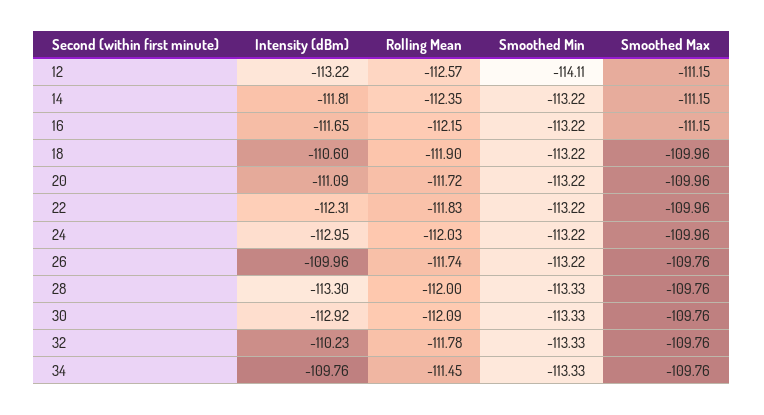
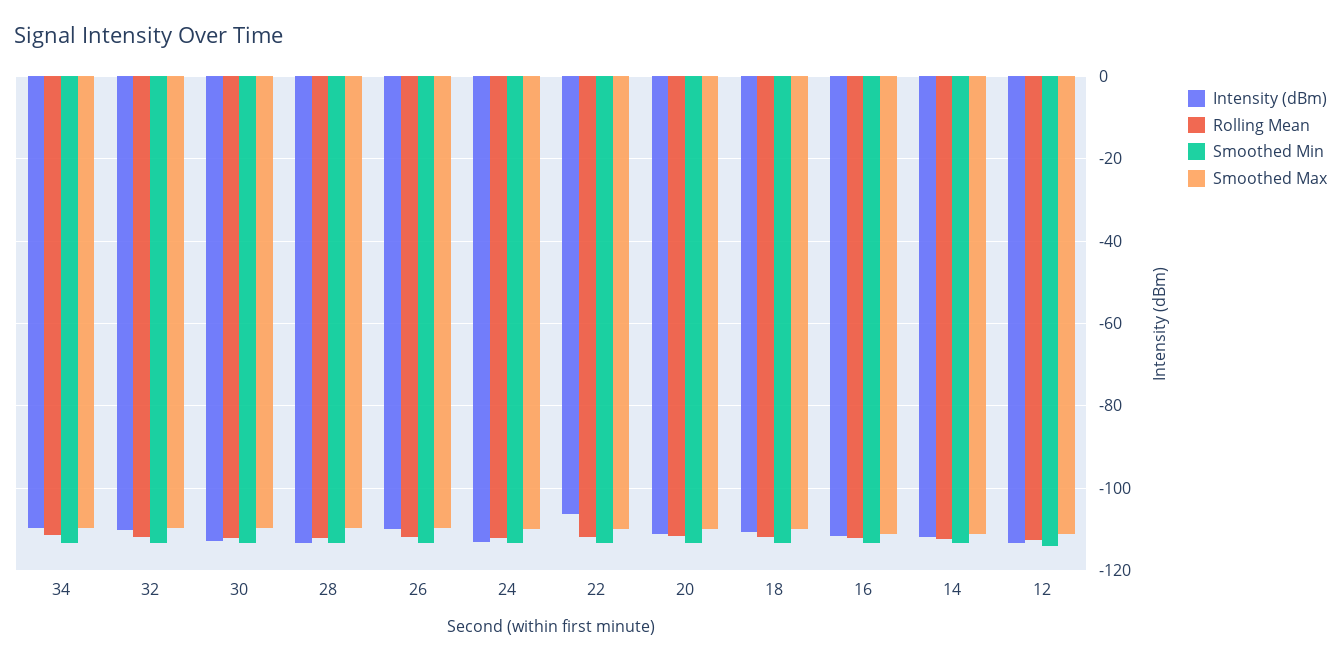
  {
    "Intensity (dBm)": {
      "12": -113.22,
      "14": -111.81,
      "16": -111.65,
      "18": -110.6,
      "20": -111.09,
-     "22": -112.31,
+     "22": -106,
      "24": -112.95,
      "26": -109.96,
      "28": -113.3,
      "30": -112.92,
      "32": -110.23,
      "34": -109.76
    },
    "Rolling Mean": {
      "12": -112.57,
      "14": -112.35,
      "16": -112.15,
      "18": -111.9,
      "20": -111.72,
      "22": -111.83,
      "24": -112.03,
      "26": -111.74,
      "28": -112,
      "30": -112.09,
      "32": -111.78,
      "34": -111.45
    },
    "Smoothed Min": {
      "12": -114.11,
      "14": -113.22,
      "16": -113.22,
      "18": -113.22,
      "20": -113.22,
      "22": -113.22,
      "24": -113.22,
      "26": -113.22,
      "28": -113.33,
      "30": -113.33,
      "32": -113.33,
      "34": -113.33
    },
    "Smoothed Max": {
      "12": -111.15,
      "14": -111.15,
      "16": -111.15,
      "18": -109.96,
      "20": -109.96,
      "22": -109.96,
      "24": -109.96,
      "26": -109.76,
      "28": -109.76,
      "30": -109.76,
      "32": -109.76,
      "34": -109.76
    }
  }

